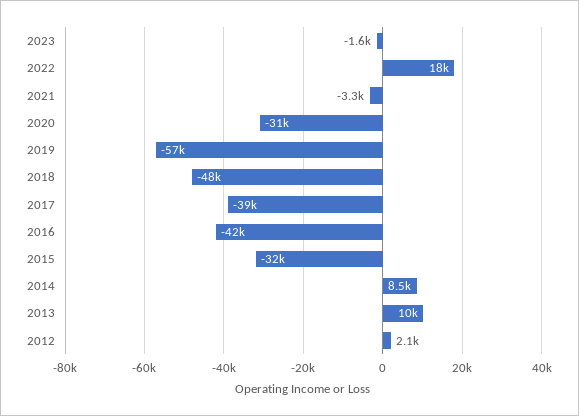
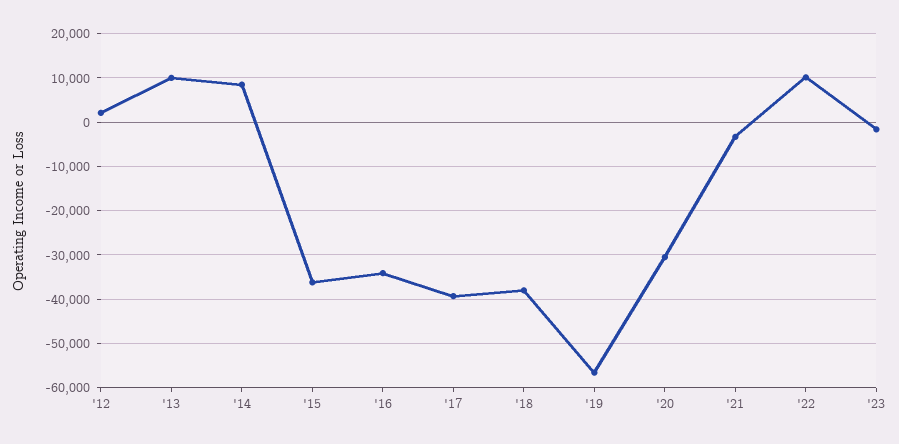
  {
    "2023": -1600,
-   "2022": 18000,
+   "2022": 10000,
    "2021": -3300,
    "2020": -31000,
    "2019": -57000,
-   "2018": -48000,
+   "2018": -38000,
    "2017": -39000,
-   "2016": -42000,
+   "2016": -34000,
-   "2015": -32000,
+   "2015": -36000,
    "2014": 8500,
    "2013": 10000,
    "2012": 2100
  }

